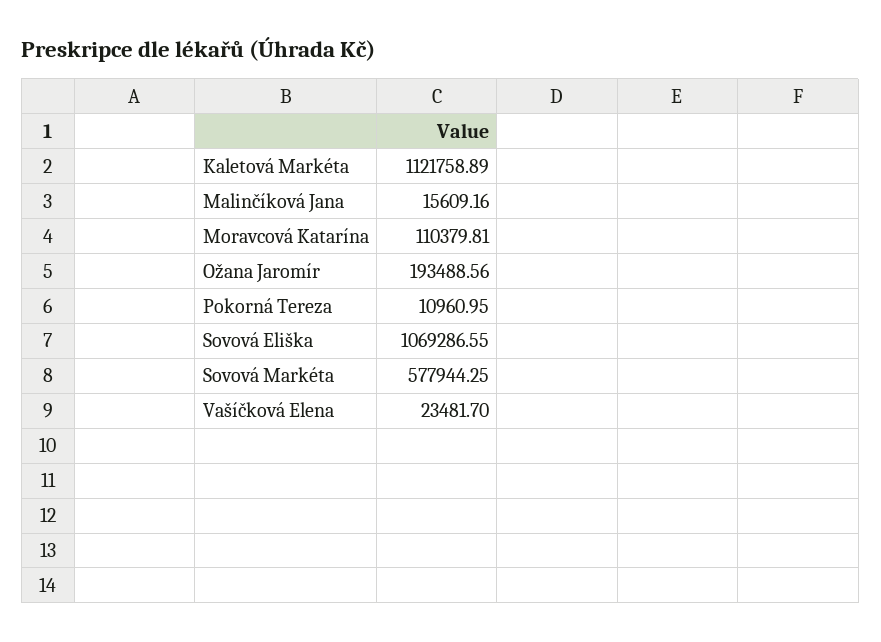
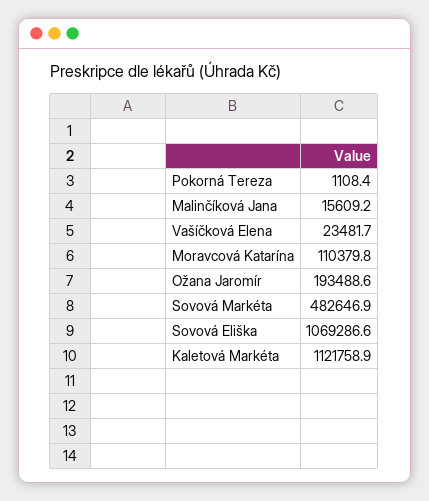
  {
    "Kaletová Markéta": 1121758.89,
    "Malinčíková Jana": 15609.16,
    "Moravcová Katarína": 110379.81,
    "Ožana Jaromír": 193488.56,
-   "Pokorná Tereza": 10960.95,
+   "Pokorná Tereza": 1108.4,
    "Sovová Eliška": 1069286.55,
-   "Sovová Markéta": 577944.25,
+   "Sovová Markéta": 482646.9,
    "Vašíčková Elena": 23481.7
  }

